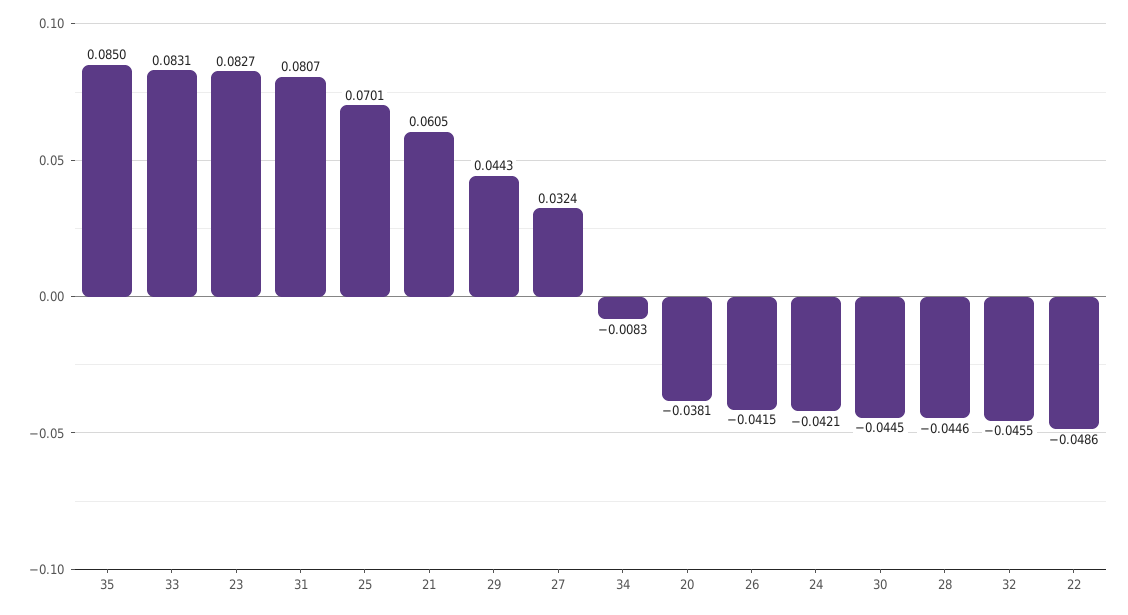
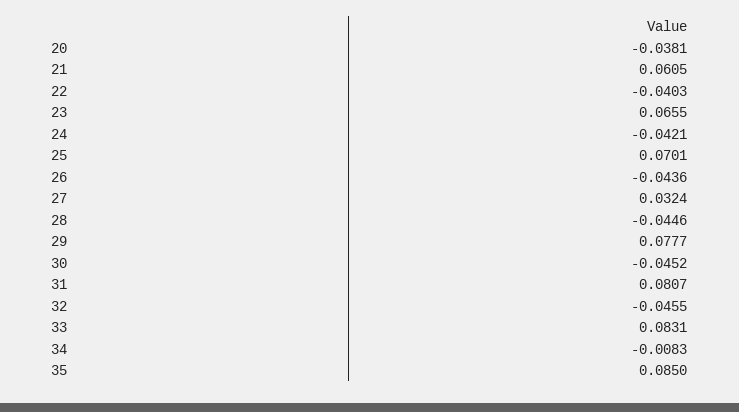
  {
    "35": 0.085,
    "33": 0.0831,
-   "23": 0.0827,
+   "23": 0.0655,
    "31": 0.0807,
    "25": 0.0701,
    "21": 0.0605,
-   "29": 0.0443,
+   "29": 0.0777,
    "27": 0.0324,
    "34": -0.0083,
    "20": -0.0381,
-   "26": -0.0415,
+   "26": -0.0436,
    "24": -0.0421,
-   "30": -0.0445,
+   "30": -0.0452,
    "28": -0.0446,
    "32": -0.0455,
-   "22": -0.0486
+   "22": -0.0403
  }

